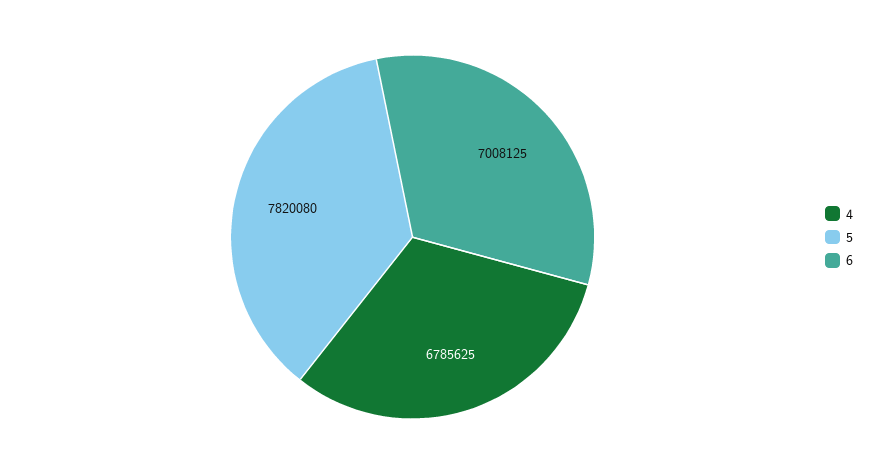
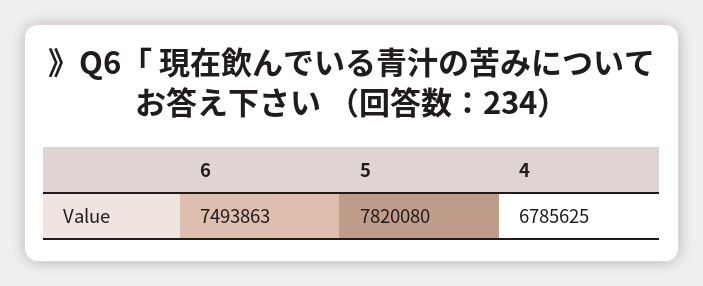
  {
    "4": 6785625,
    "5": 7820080,
-   "6": 7008125
+   "6": 7493863
  }

